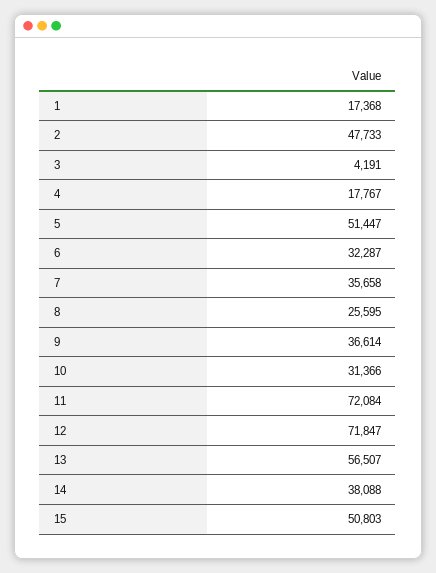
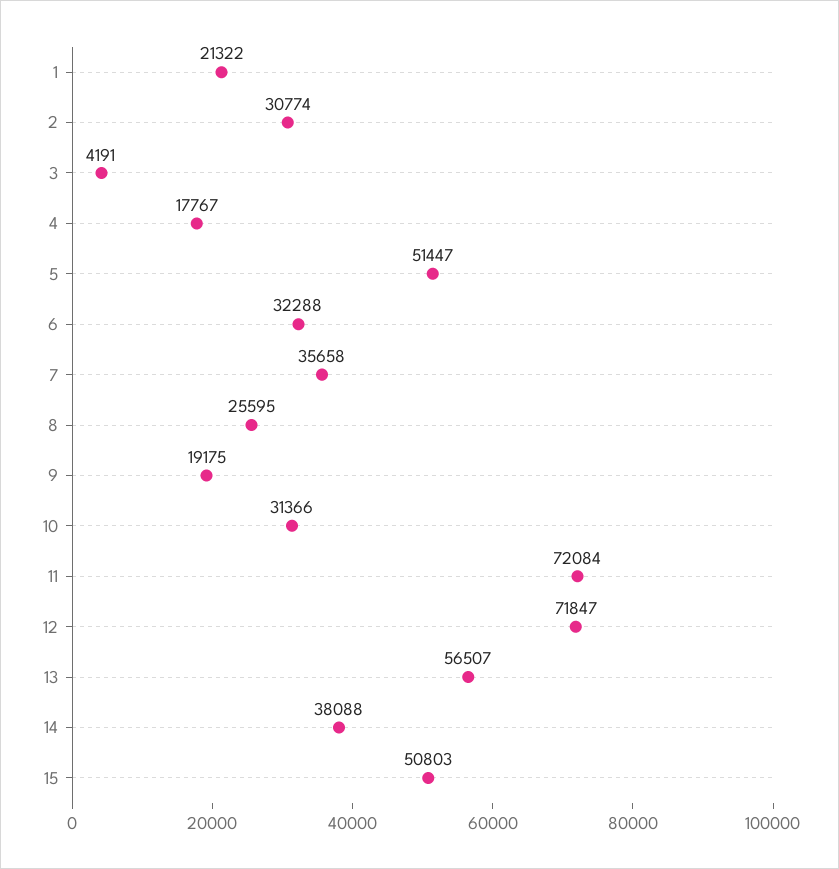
  {
-   "1": 17368,
+   "1": 21322,
-   "2": 47733,
+   "2": 30774,
    "3": 4191,
    "4": 17767,
    "5": 51447,
-   "6": 32287,
+   "6": 32288,
    "7": 35658,
    "8": 25595,
-   "9": 36614,
+   "9": 19175,
    "10": 31366,
    "11": 72084,
    "12": 71847,
    "13": 56507,
    "14": 38088,
    "15": 50803
  }

